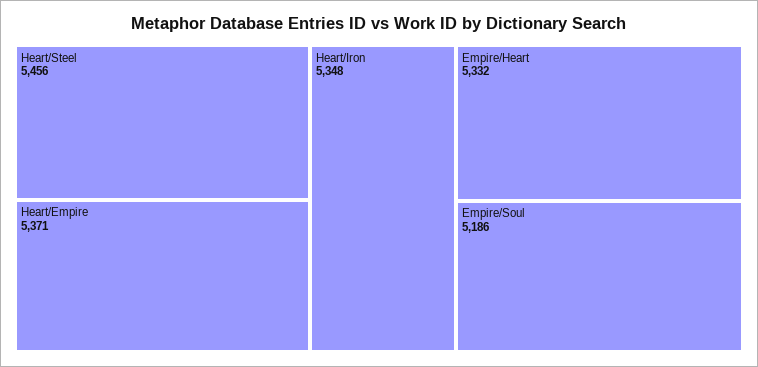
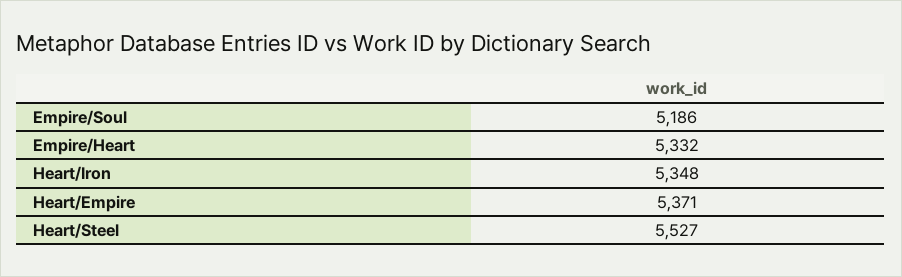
  {
-   "Heart/Steel": 5456,
+   "Heart/Steel": 5527,
    "Heart/Empire": 5371,
    "Heart/Iron": 5348,
    "Empire/Heart": 5332,
    "Empire/Soul": 5186
  }

